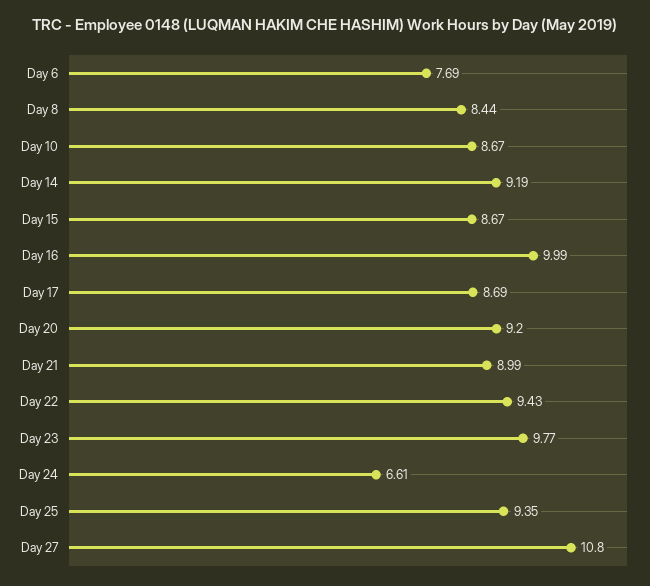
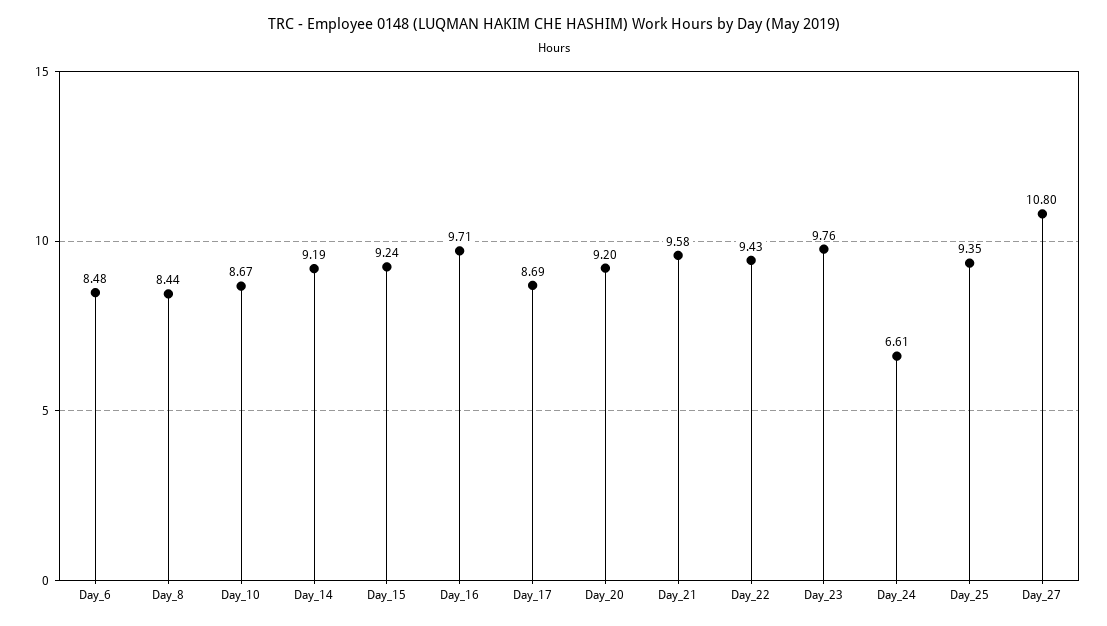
  {
-   "Day 6": 7.69,
+   "Day 6": 8.48,
    "Day 8": 8.44,
    "Day 10": 8.67,
    "Day 14": 9.19,
-   "Day 15": 8.67,
+   "Day 15": 9.24,
-   "Day 16": 9.99,
+   "Day 16": 9.71,
    "Day 17": 8.69,
    "Day 20": 9.2,
-   "Day 21": 8.99,
+   "Day 21": 9.58,
    "Day 22": 9.43,
-   "Day 23": 9.77,
+   "Day 23": 9.76,
    "Day 24": 6.61,
    "Day 25": 9.35,
    "Day 27": 10.8
  }

